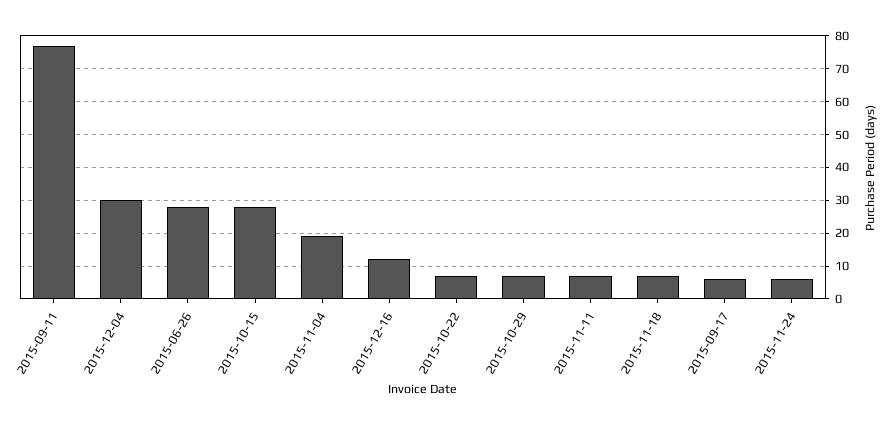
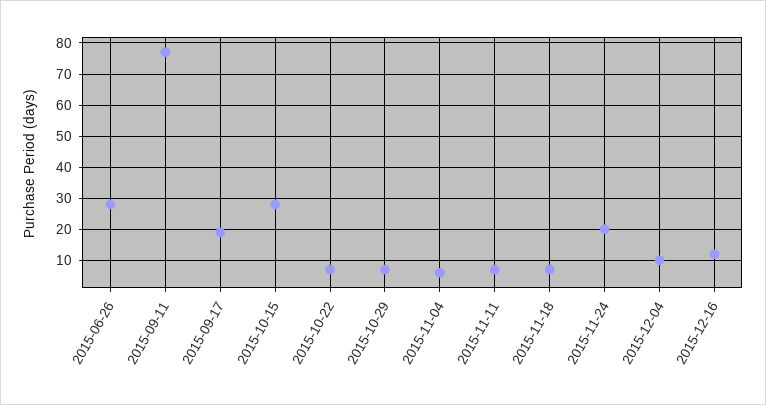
  {
    "2015-09-11": 75,
-   "2015-12-04": 30,
+   "2015-12-04": 10,
    "2015-06-26": 30,
    "2015-10-15": 30,
-   "2015-11-04": 20,
+   "2015-11-04": 5,
    "2015-12-16": 10,
    "2015-10-22": 5,
    "2015-10-29": 5,
    "2015-11-11": 5,
    "2015-11-18": 5,
-   "2015-09-17": 5,
+   "2015-09-17": 20,
-   "2015-11-24": 5
+   "2015-11-24": 20
  }

